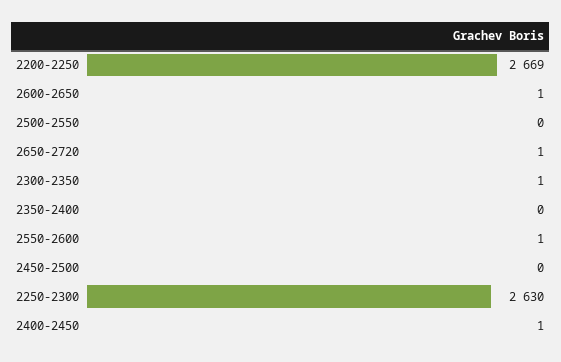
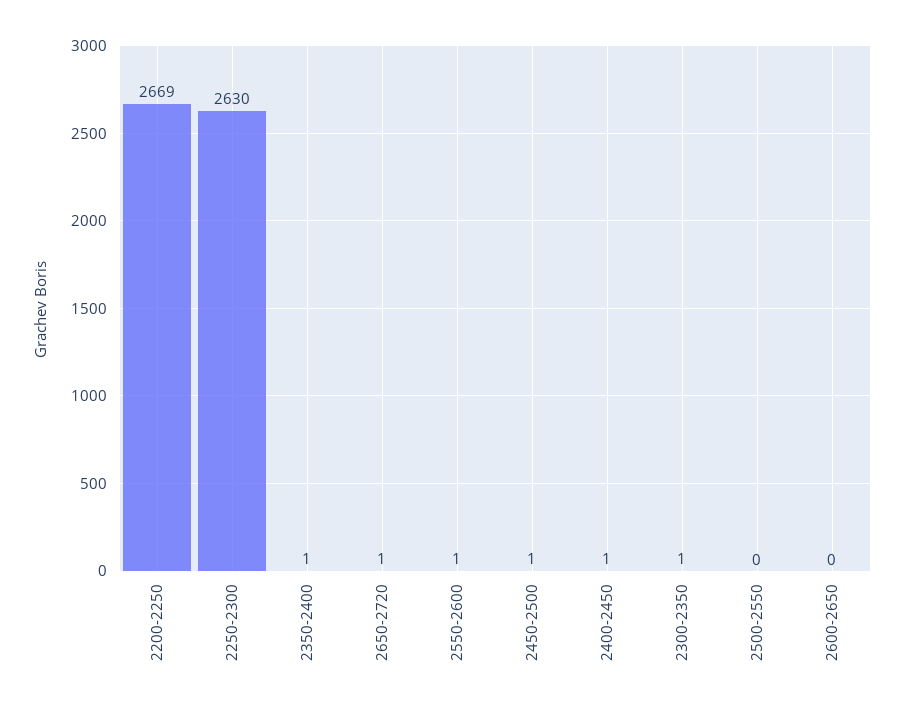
  {
    "2200-2250": 2669,
-   "2600-2650": 1,
+   "2600-2650": 0,
    "2500-2550": 0,
    "2650-2720": 1,
    "2300-2350": 1,
-   "2350-2400": 0,
+   "2350-2400": 1,
    "2550-2600": 1,
-   "2450-2500": 0,
+   "2450-2500": 1,
    "2250-2300": 2630,
    "2400-2450": 1
  }

